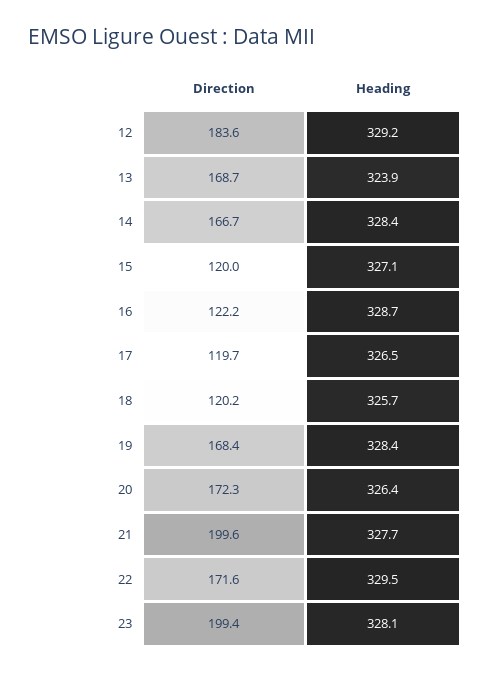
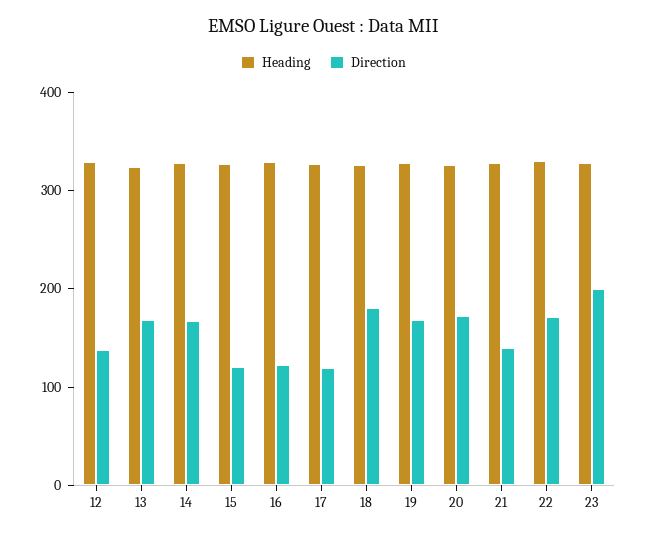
  {
    "Direction": {
-     "12": 183.6,
+     "12": 140,
      "13": 168.7,
      "14": 166.7,
      "15": 120,
      "16": 122.2,
      "17": 119.7,
-     "18": 120.2,
+     "18": 180,
      "19": 168.4,
      "20": 172.3,
-     "21": 199.6,
+     "21": 140,
      "22": 171.6,
      "23": 199.4
    },
    "Heading": {
      "12": 329.2,
      "13": 323.9,
      "14": 328.4,
      "15": 327.1,
      "16": 328.7,
      "17": 326.5,
      "18": 325.7,
      "19": 328.4,
      "20": 326.4,
      "21": 327.7,
      "22": 329.5,
      "23": 328.1
    }
  }

